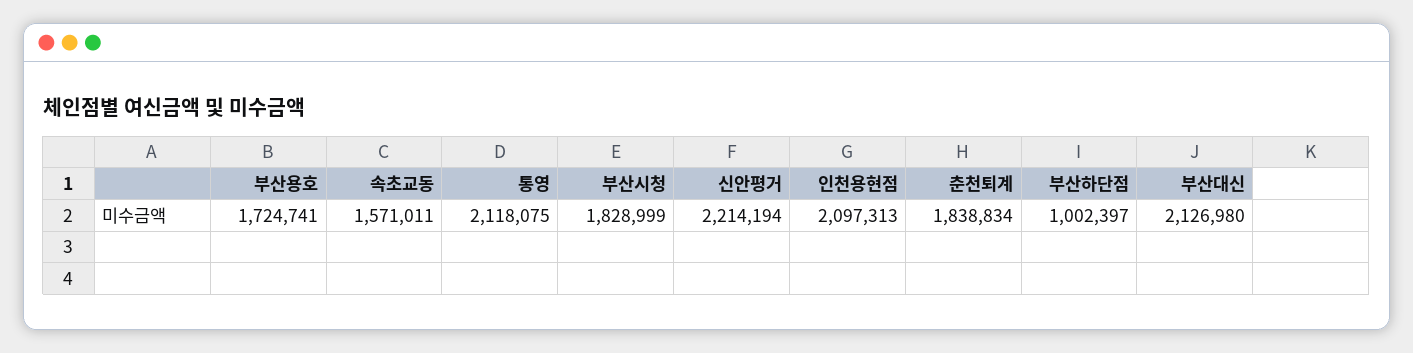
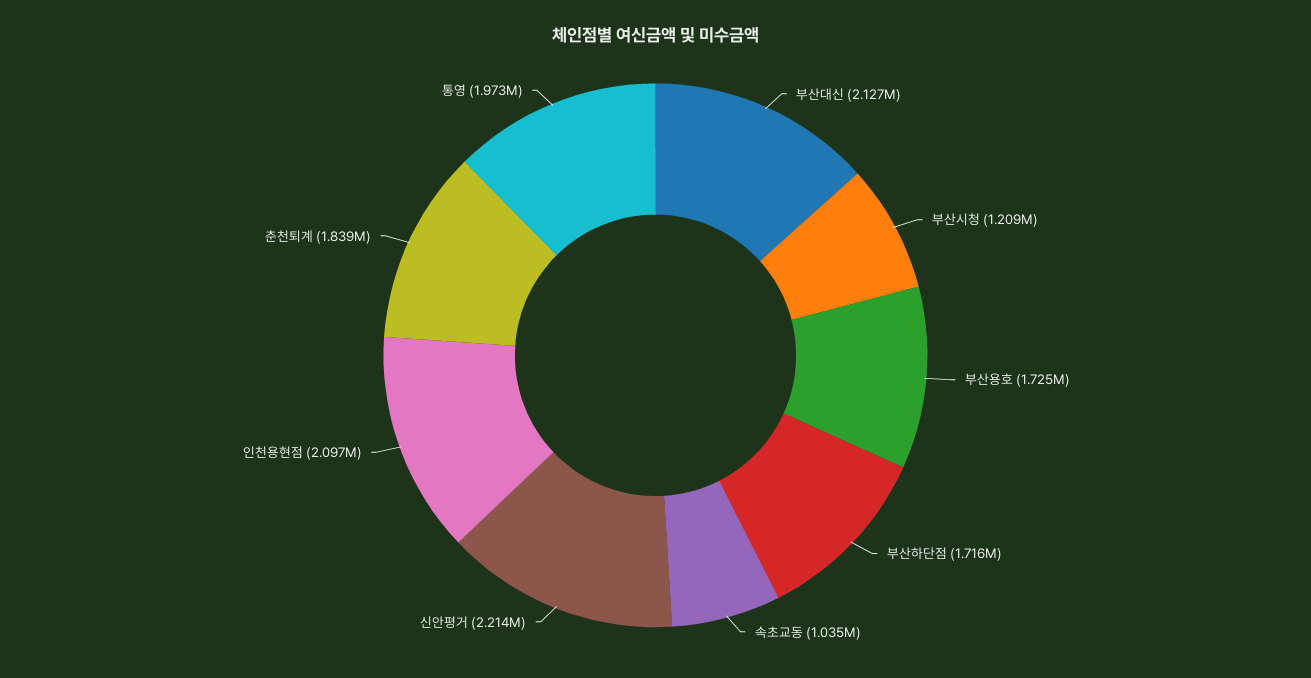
  {
    "부산용호": 1724741,
-   "속초교동": 1571011,
+   "속초교동": 1035000,
-   "통영": 2118075,
+   "통영": 1973000,
-   "부산시청": 1828999,
+   "부산시청": 1209000,
    "신안평거": 2214194,
    "인천용현점": 2097313,
    "춘천퇴계": 1838834,
-   "부산하단점": 1002397,
+   "부산하단점": 1716000,
    "부산대신": 2126980
  }

